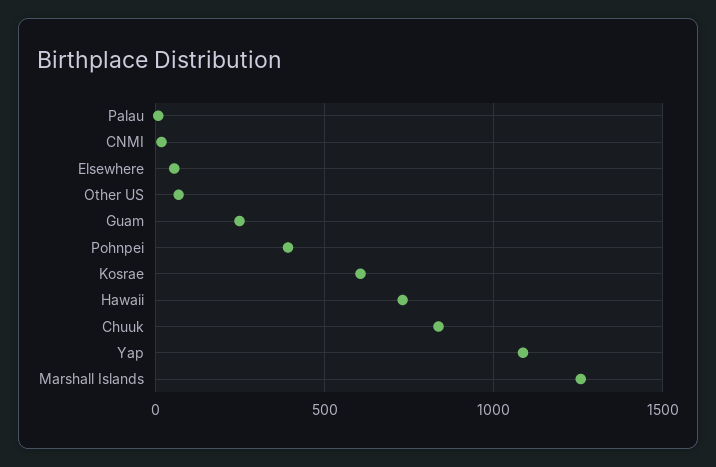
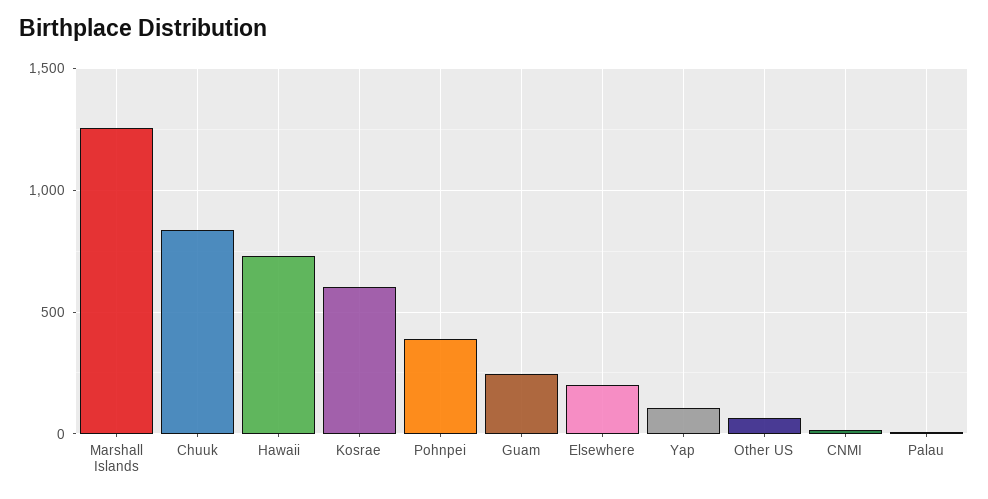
  {
    "Palau": 0,
    "CNMI": 0,
-   "Elsewhere": 50,
+   "Elsewhere": 200,
    "Other US": 50,
    "Guam": 250,
    "Pohnpei": 400,
    "Kosrae": 600,
    "Hawaii": 750,
    "Chuuk": 850,
-   "Yap": 1100,
+   "Yap": 100,
    "Marshall Islands": 1250
  }

